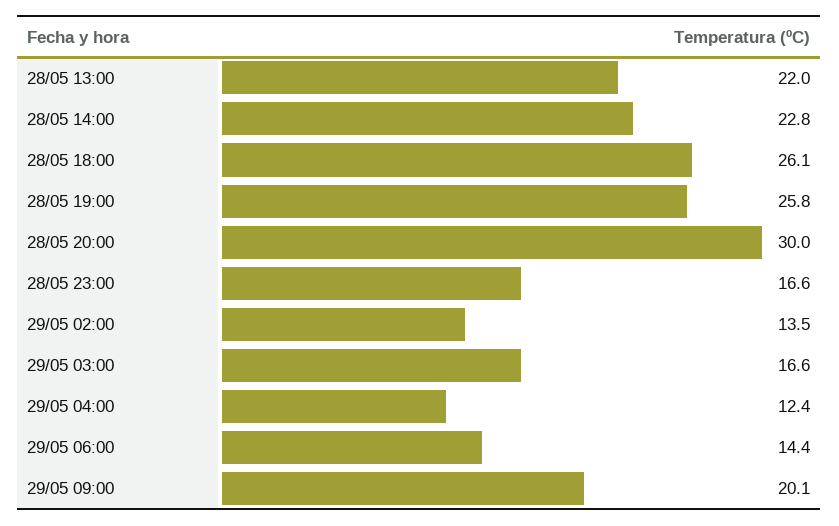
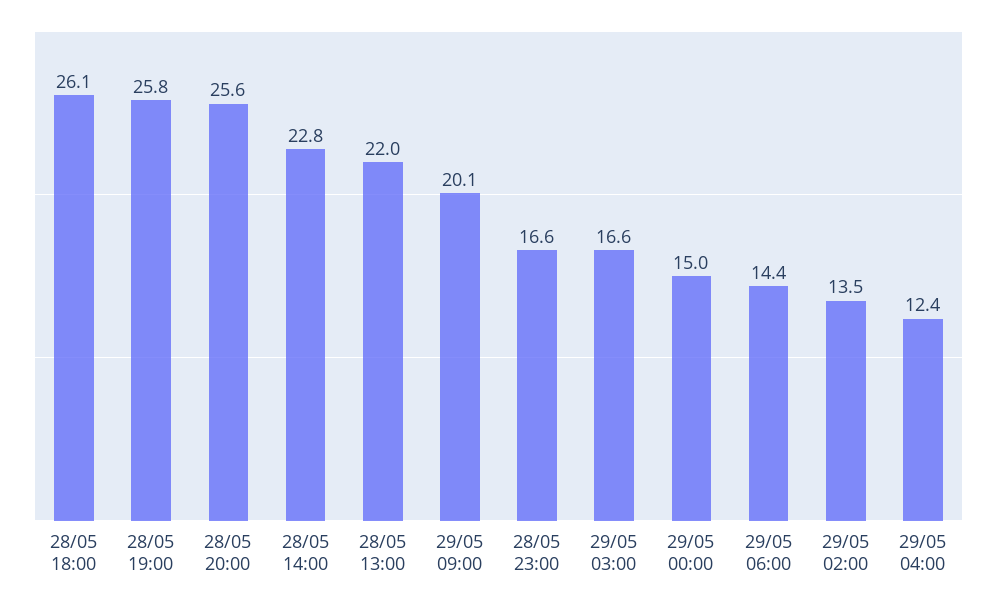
  {
    "28/05 13:00": 22,
    "28/05 14:00": 22.8,
    "28/05 18:00": 26.1,
    "28/05 19:00": 25.8,
-   "28/05 20:00": 30,
+   "28/05 20:00": 25.6,
    "28/05 23:00": 16.6,
    "29/05 02:00": 13.5,
    "29/05 03:00": 16.6,
    "29/05 04:00": 12.4,
    "29/05 06:00": 14.4,
-   "29/05 09:00": 20.1
+   "29/05 09:00": 20.1,
+   "29/05 00:00": 15
  }

